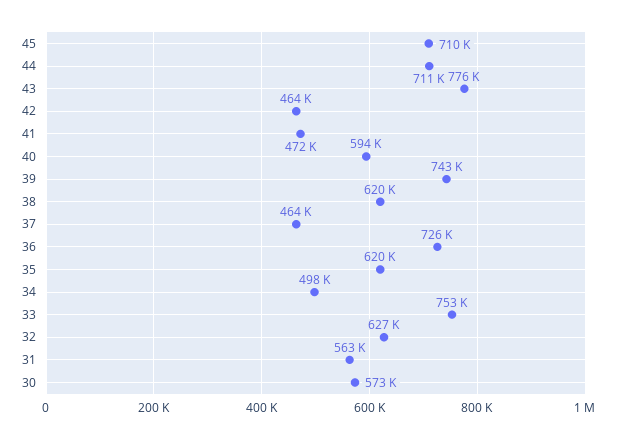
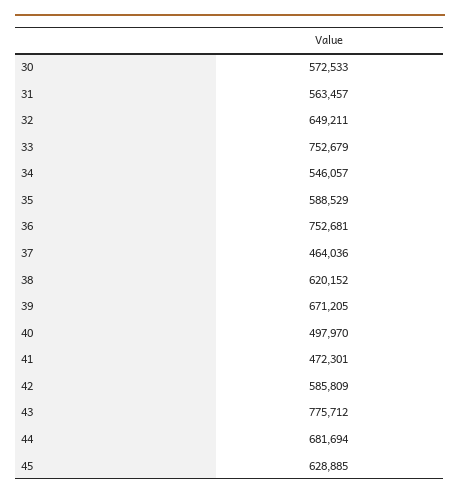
  {
-   "45": 710000,
+   "45": 628885,
-   "44": 711000,
+   "44": 681694,
    "43": 775712,
-   "42": 464000,
+   "42": 585809,
    "41": 472301,
-   "40": 594000,
+   "40": 497970,
-   "39": 743000,
+   "39": 671205,
    "38": 620152,
    "37": 464036,
-   "36": 726000,
+   "36": 752681,
-   "35": 620000,
+   "35": 588529,
-   "34": 498000,
+   "34": 546057,
    "33": 752679,
-   "32": 627000,
+   "32": 649211,
    "31": 563457,
    "30": 572533
  }

